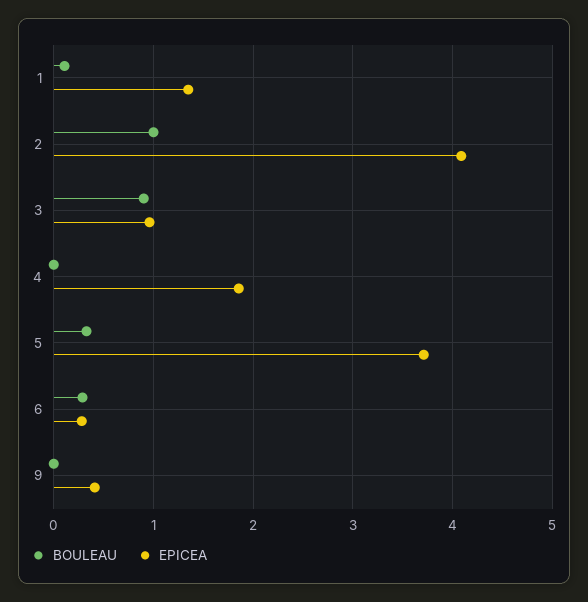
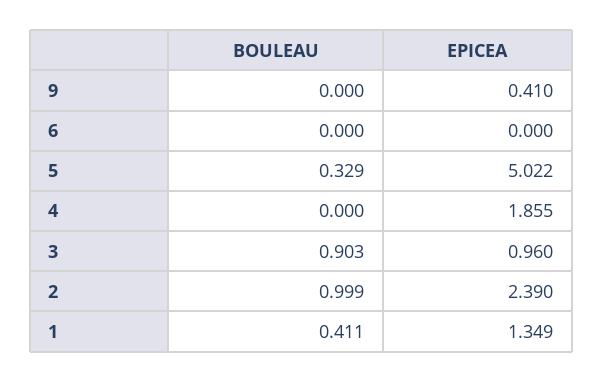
  {
    "BOULEAU": {
-     "1": 0.1,
+     "1": 0.411,
      "2": 0.999,
      "3": 0.903,
      "4": 0,
      "5": 0.329,
-     "6": 0.3,
+     "6": 0,
      "9": 0
    },
    "EPICEA": {
      "1": 1.349,
-     "2": 4.1,
+     "2": 2.39,
      "3": 0.96,
      "4": 1.855,
-     "5": 3.7,
+     "5": 5.022,
-     "6": 0.3,
+     "6": 0,
      "9": 0.41
    }
  }

